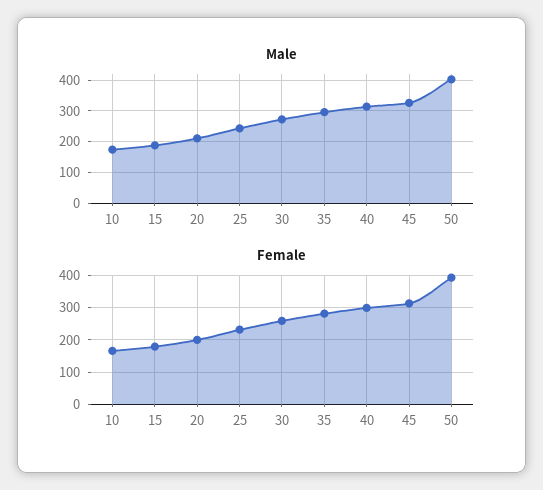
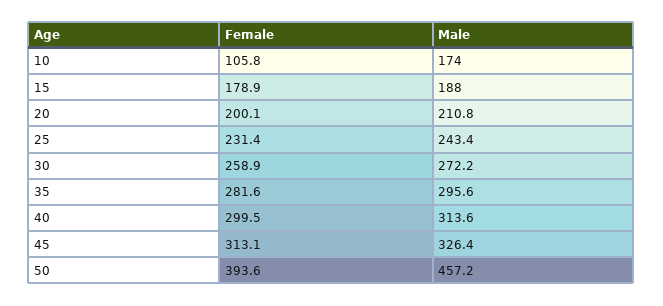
  {
    "Male": {
      "10": 174,
      "15": 188,
      "20": 210.8,
      "25": 243.4,
      "30": 272.2,
      "35": 295.6,
      "40": 313.6,
      "45": 326.4,
-     "50": 400
+     "50": 457.2
    },
    "Female": {
-     "10": 160,
+     "10": 105.8,
      "15": 178.9,
      "20": 200.1,
      "25": 231.4,
      "30": 258.9,
      "35": 281.6,
      "40": 299.5,
      "45": 313.1,
      "50": 393.6
    }
  }

